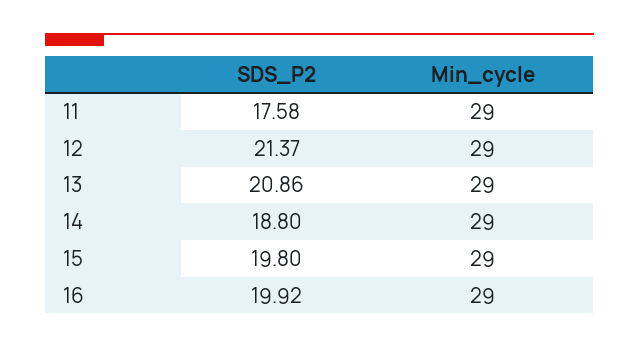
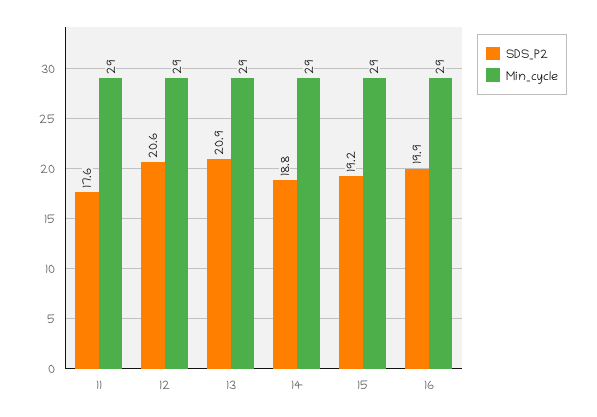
  {
    "SDS_P2": {
      "11": 17.58,
-     "12": 21.37,
+     "12": 20.6,
      "13": 20.86,
      "14": 18.8,
-     "15": 19.8,
+     "15": 19.2,
      "16": 19.92
    },
    "Min_cycle": {
      "11": 29,
      "12": 29,
      "13": 29,
      "14": 29,
      "15": 29,
      "16": 29
    }
  }

